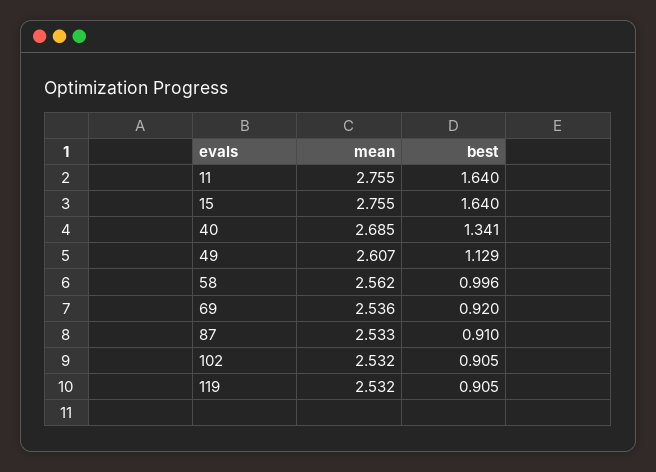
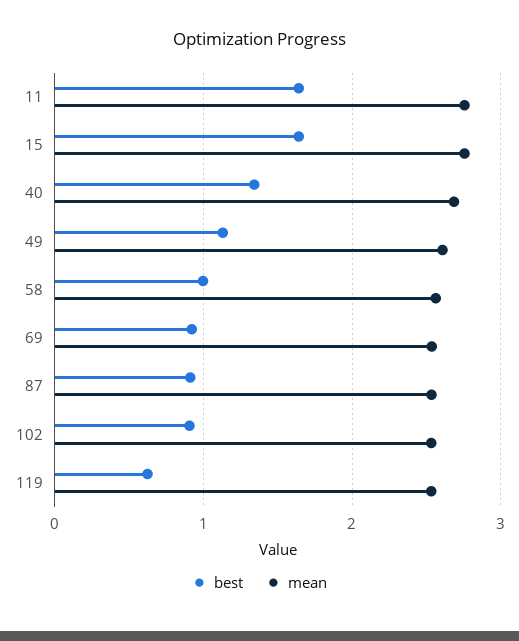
  {
    "mean": {
      "11": 2.755,
      "15": 2.755,
      "40": 2.685,
      "49": 2.607,
      "58": 2.562,
      "69": 2.536,
      "87": 2.533,
      "102": 2.532,
      "119": 2.532
    },
    "best": {
      "11": 1.64,
      "15": 1.64,
      "40": 1.341,
      "49": 1.129,
      "58": 0.996,
      "69": 0.92,
      "87": 0.91,
      "102": 0.905,
-     "119": 0.905
+     "119": 0.6
    }
  }

